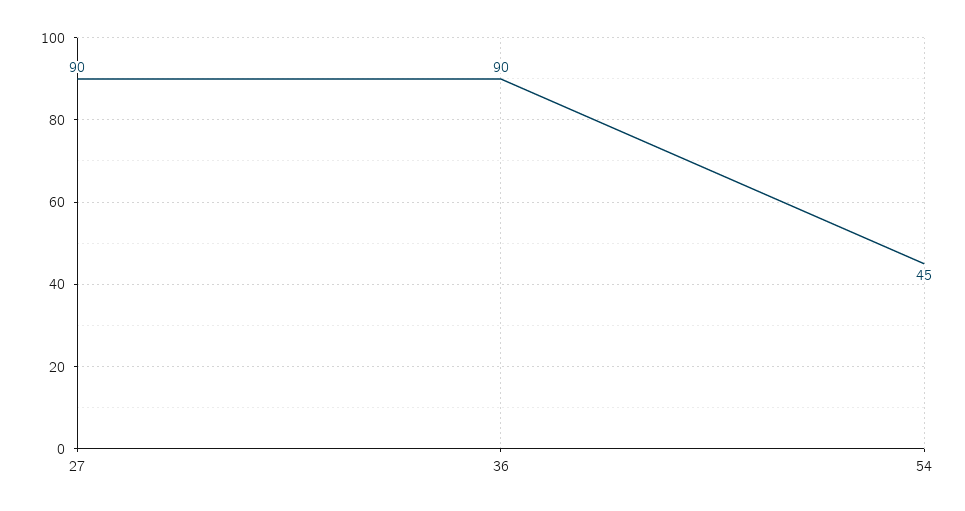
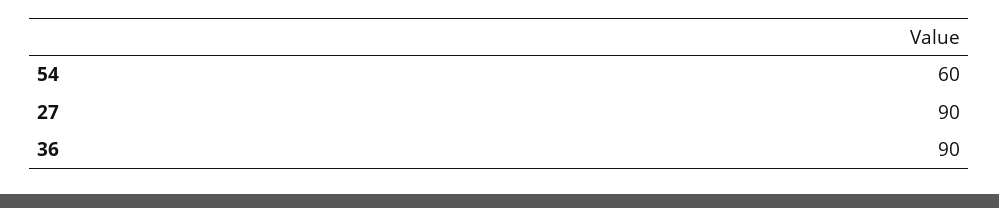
  {
    "27": 90,
    "36": 90,
-   "54": 45
+   "54": 60
  }

